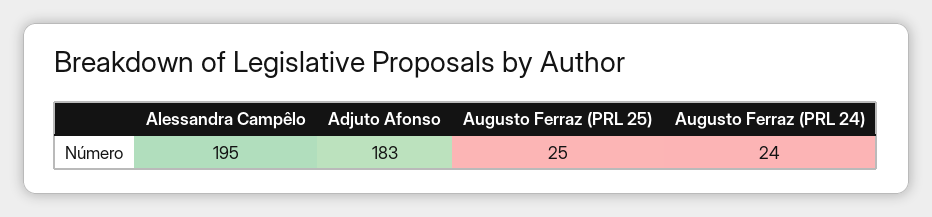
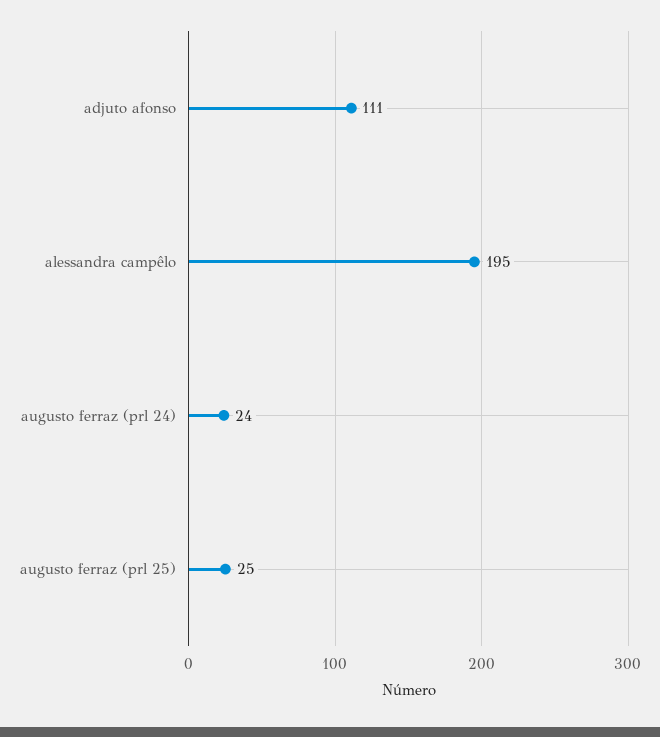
  {
    "Alessandra Campêlo": 195,
-   "Adjuto Afonso": 183,
+   "Adjuto Afonso": 111,
    "Augusto Ferraz (PRL 25)": 25,
    "Augusto Ferraz (PRL 24)": 24
  }

